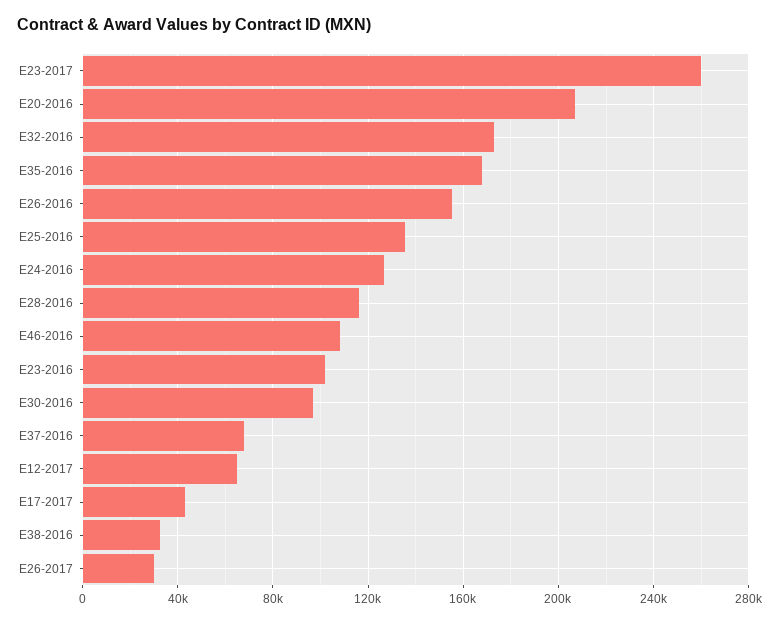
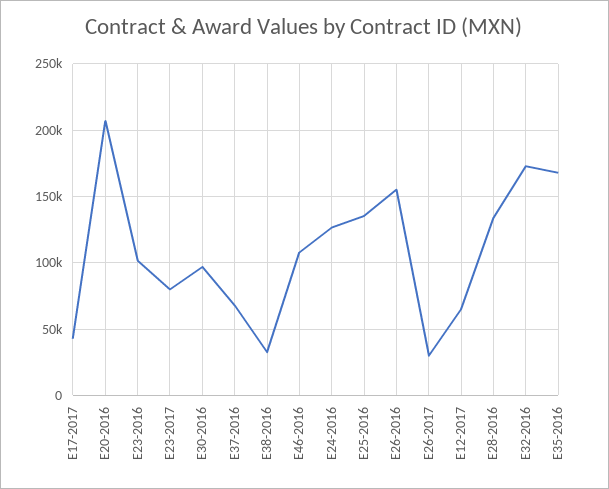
  {
-   "E23-2017": 260000,
+   "E23-2017": 80000,
    "E20-2016": 205000,
    "E32-2016": 175000,
    "E35-2016": 170000,
    "E26-2016": 155000,
    "E25-2016": 135000,
    "E24-2016": 125000,
-   "E28-2016": 115000,
+   "E28-2016": 135000,
    "E46-2016": 110000,
    "E23-2016": 100000,
    "E30-2016": 95000,
    "E37-2016": 70000,
    "E12-2017": 65000,
    "E17-2017": 45000,
    "E38-2016": 30000,
    "E26-2017": 30000
  }

